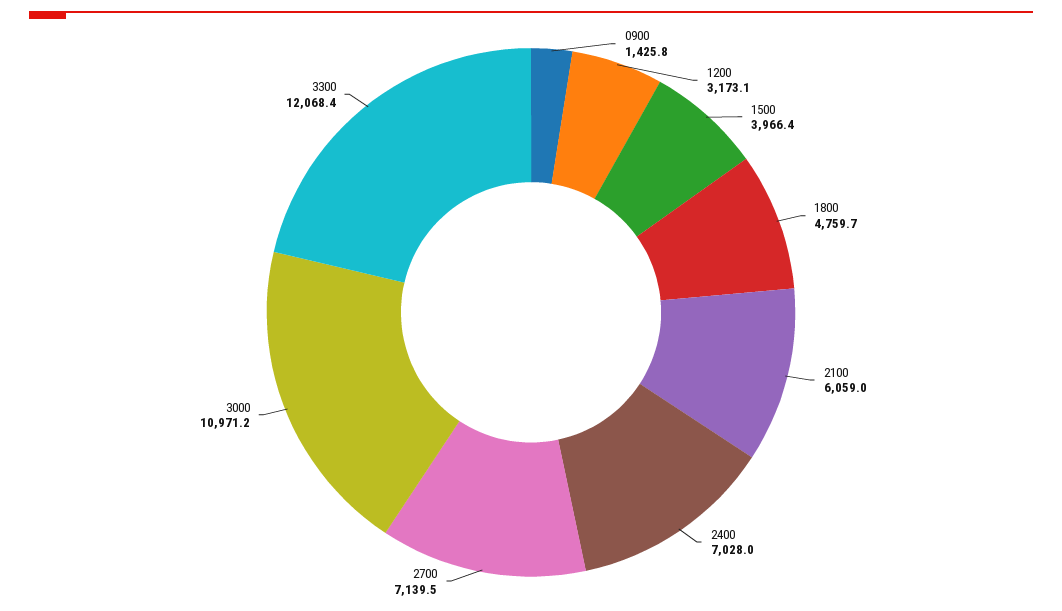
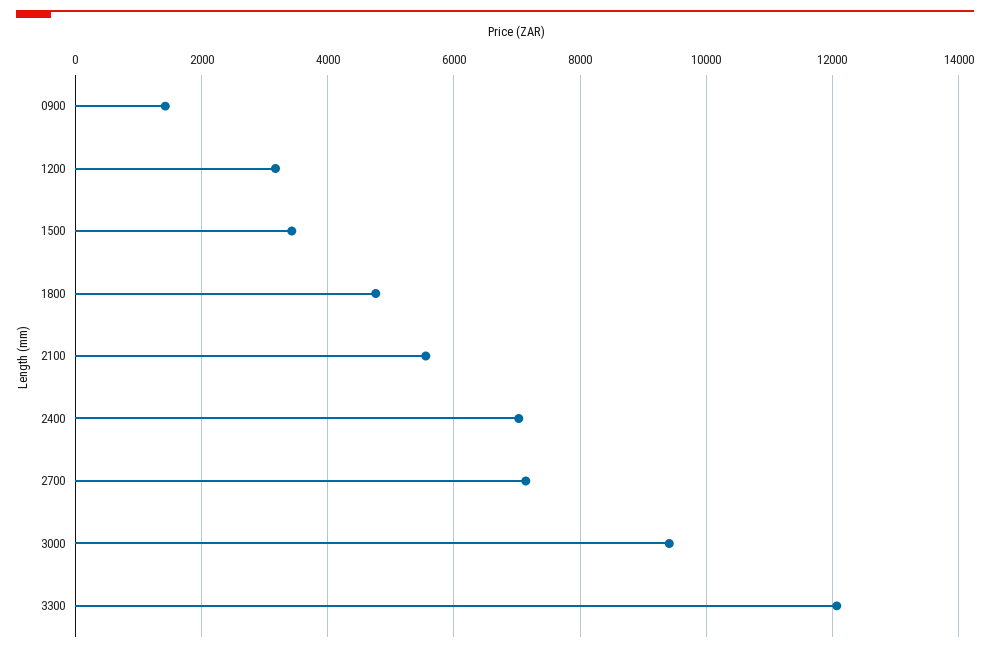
  {
    "0900": 1425.8,
    "1200": 3173.1,
-   "1500": 3966.4,
+   "1500": 3400,
    "1800": 4759.7,
-   "2100": 6059,
+   "2100": 5600,
    "2400": 7028,
    "2700": 7139.5,
-   "3000": 10971.2,
+   "3000": 9400,
    "3300": 12068.4
  }

